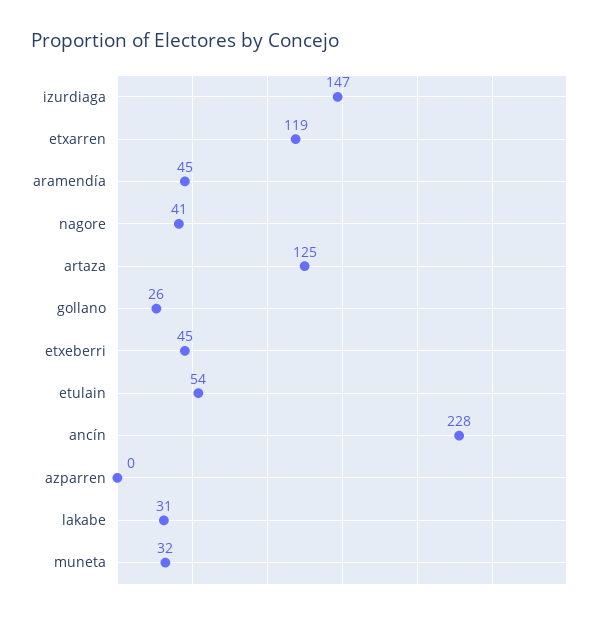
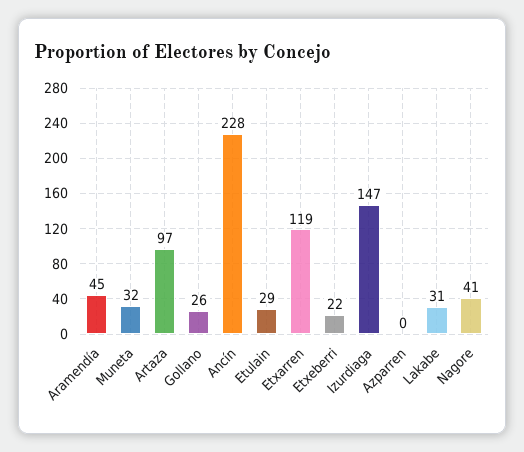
  {
    "izurdiaga": 147,
    "etxarren": 119,
    "aramendía": 45,
    "nagore": 41,
-   "artaza": 125,
+   "artaza": 97,
    "gollano": 26,
-   "etxeberri": 45,
+   "etxeberri": 22,
-   "etulain": 54,
+   "etulain": 29,
    "ancín": 228,
    "azparren": 0,
    "lakabe": 31,
    "muneta": 32
  }

